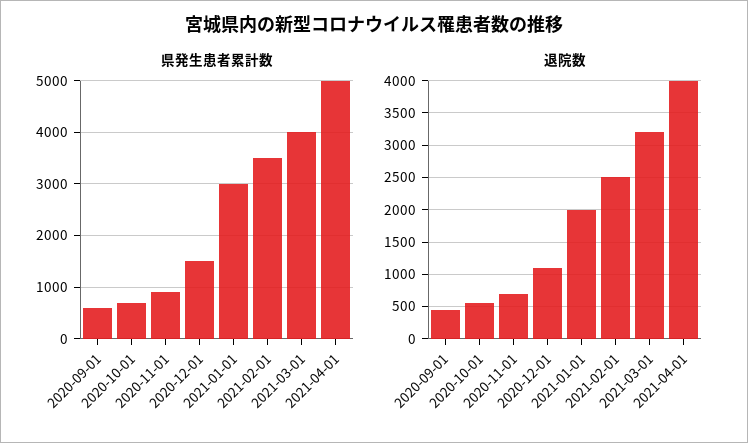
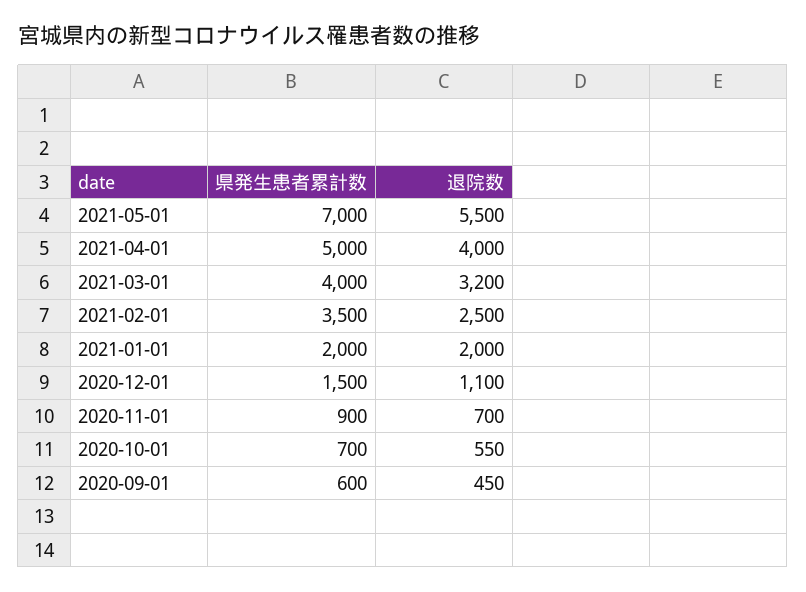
  {
    "県発生患者累計数": {
      "2020-09-01": 600,
      "2020-10-01": 700,
      "2020-11-01": 900,
      "2020-12-01": 1500,
-     "2021-01-01": 3000,
+     "2021-01-01": 2000,
      "2021-02-01": 3500,
      "2021-03-01": 4000,
-     "2021-04-01": 5000
+     "2021-04-01": 5000,
+     "2021-05-01": 7000
    },
    "退院数": {
      "2020-09-01": 450,
      "2020-10-01": 550,
      "2020-11-01": 700,
      "2020-12-01": 1100,
      "2021-01-01": 2000,
      "2021-02-01": 2500,
      "2021-03-01": 3200,
-     "2021-04-01": 4000
+     "2021-04-01": 4000,
+     "2021-05-01": 5500
    }
  }

